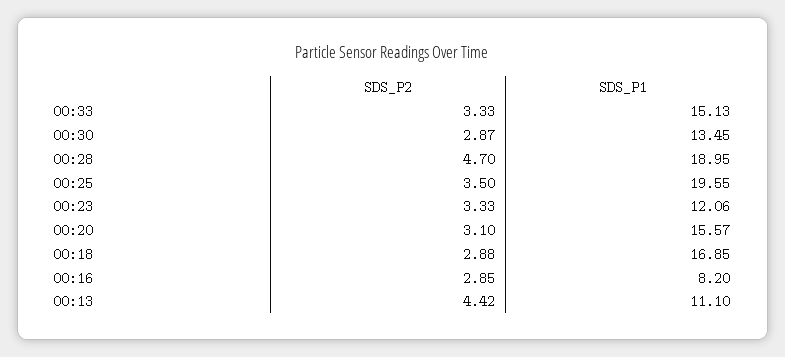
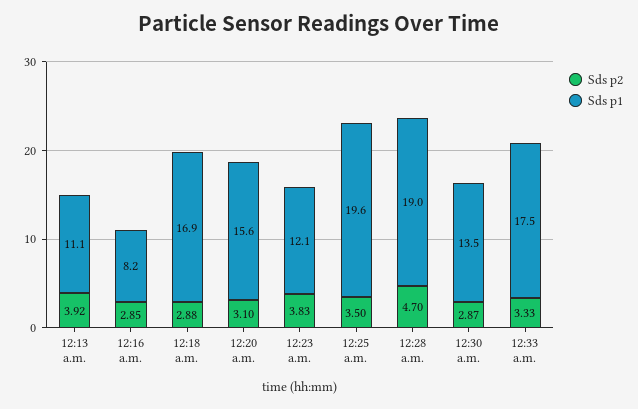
  {
    "SDS_P2": {
      "00:33": 3.33,
      "00:30": 2.87,
      "00:28": 4.7,
      "00:25": 3.5,
-     "00:23": 3.33,
+     "00:23": 3.83,
      "00:20": 3.1,
      "00:18": 2.88,
      "00:16": 2.85,
-     "00:13": 4.42
+     "00:13": 3.92
    },
    "SDS_P1": {
-     "00:33": 15.13,
+     "00:33": 17.5,
      "00:30": 13.45,
      "00:28": 18.95,
      "00:25": 19.55,
      "00:23": 12.06,
      "00:20": 15.57,
      "00:18": 16.85,
      "00:16": 8.2,
      "00:13": 11.1
    }
  }

